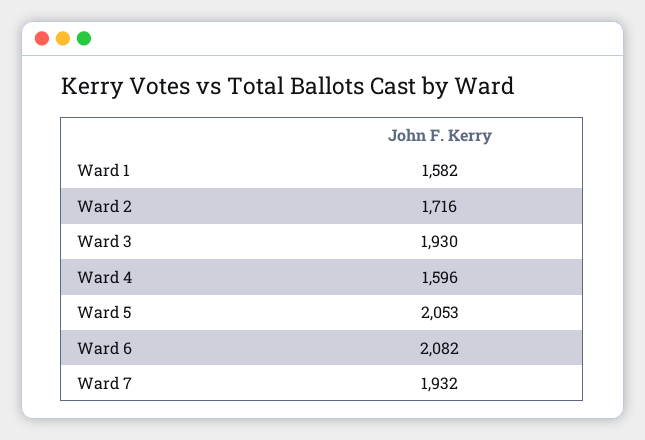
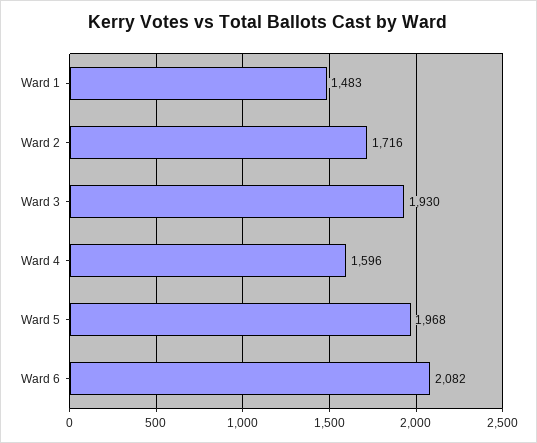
  {
-   "Ward 1": 1582,
+   "Ward 1": 1483,
    "Ward 2": 1716,
    "Ward 3": 1930,
    "Ward 4": 1596,
-   "Ward 5": 2053,
+   "Ward 5": 1968,
-   "Ward 6": 2082,
+   "Ward 6": 2082
-   "Ward 7": 1932
  }

